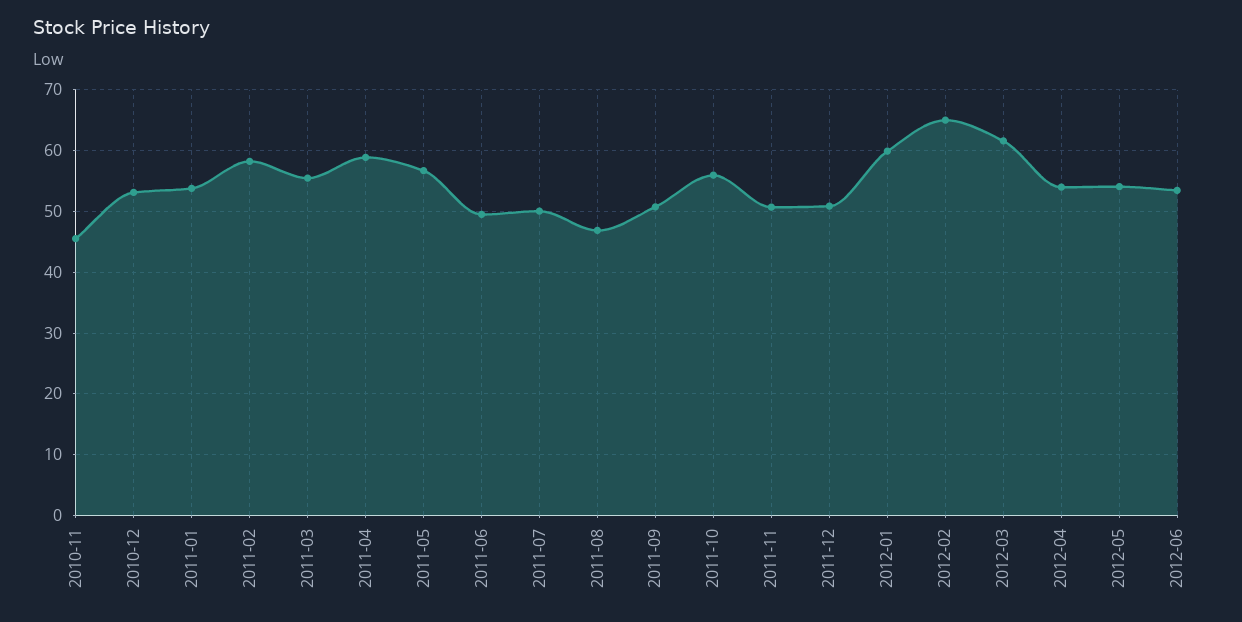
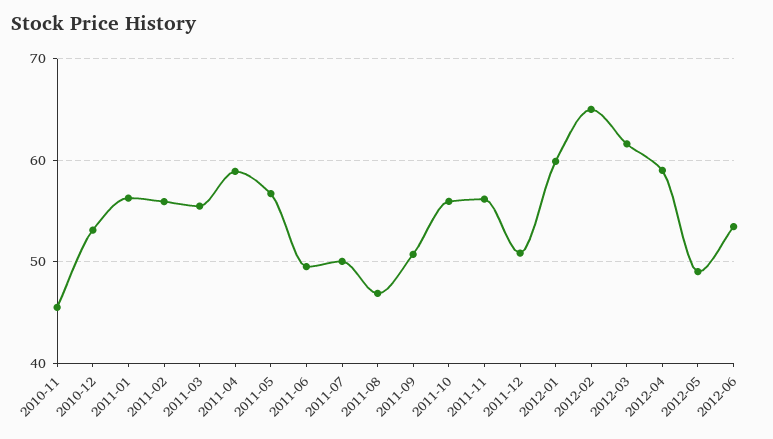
  {
    "2010-11": 46,
    "2010-12": 53,
-   "2011-01": 54,
+   "2011-01": 56,
-   "2011-02": 58,
+   "2011-02": 56,
    "2011-03": 56,
    "2011-04": 59,
    "2011-05": 57,
    "2011-06": 50,
    "2011-07": 50,
    "2011-08": 47,
    "2011-09": 51,
    "2011-10": 56,
-   "2011-11": 51,
+   "2011-11": 56,
    "2011-12": 51,
    "2012-01": 60,
    "2012-02": 65,
    "2012-03": 62,
-   "2012-04": 54,
+   "2012-04": 59,
-   "2012-05": 54,
+   "2012-05": 49,
    "2012-06": 53
  }

